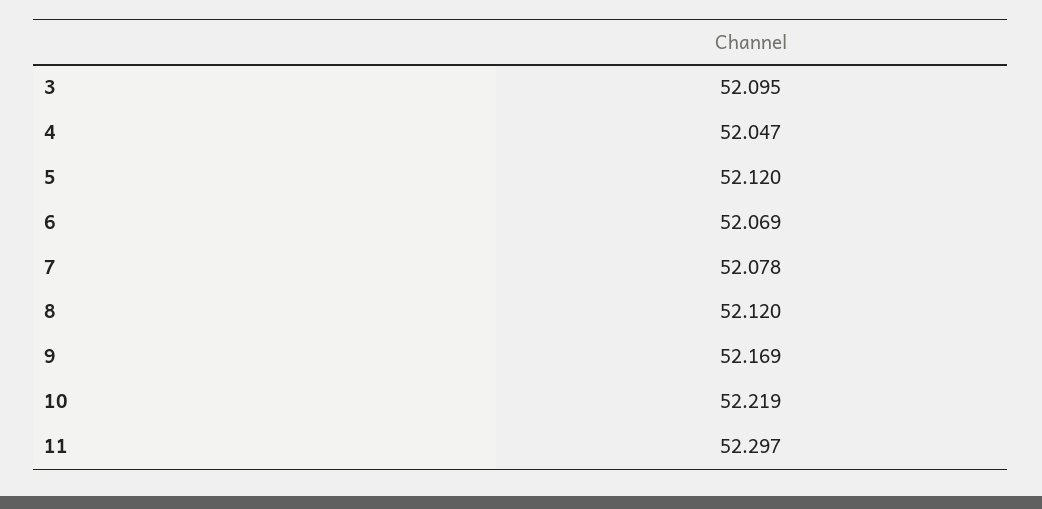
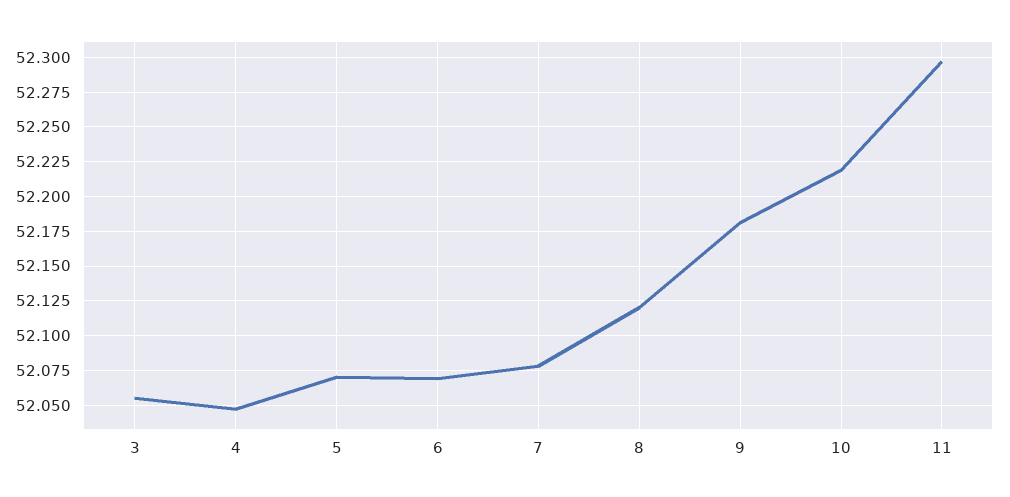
  {
-   "3": 52.095,
+   "3": 52.055,
    "4": 52.047,
-   "5": 52.12,
+   "5": 52.07,
    "6": 52.069,
    "7": 52.078,
    "8": 52.12,
-   "9": 52.169,
+   "9": 52.18,
    "10": 52.219,
    "11": 52.297
  }

